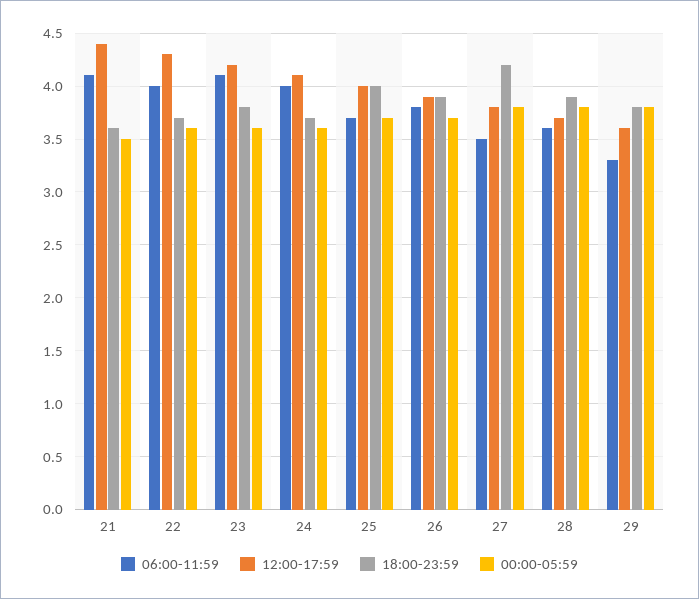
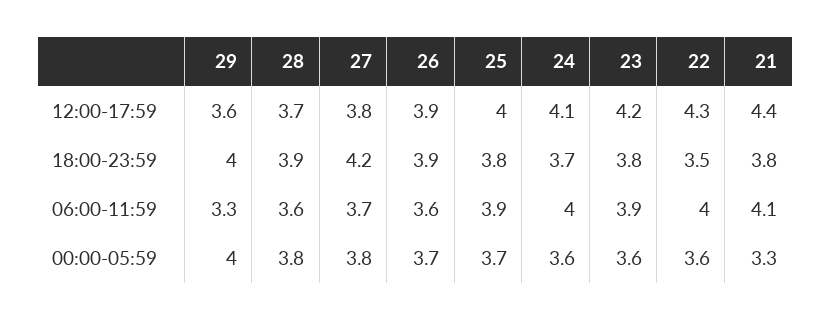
  {
    "06:00-11:59": {
      "21": 4.1,
      "22": 4,
-     "23": 4.1,
+     "23": 3.9,
      "24": 4,
-     "25": 3.7,
+     "25": 3.9,
-     "26": 3.8,
+     "26": 3.6,
-     "27": 3.5,
+     "27": 3.7,
      "28": 3.6,
      "29": 3.3
    },
    "12:00-17:59": {
      "21": 4.4,
      "22": 4.3,
      "23": 4.2,
      "24": 4.1,
      "25": 4,
      "26": 3.9,
      "27": 3.8,
      "28": 3.7,
      "29": 3.6
    },
    "18:00-23:59": {
-     "21": 3.6,
+     "21": 3.8,
-     "22": 3.7,
+     "22": 3.5,
      "23": 3.8,
      "24": 3.7,
-     "25": 4,
+     "25": 3.8,
      "26": 3.9,
      "27": 4.2,
      "28": 3.9,
-     "29": 3.8
+     "29": 4
    },
    "00:00-05:59": {
-     "21": 3.5,
+     "21": 3.3,
      "22": 3.6,
      "23": 3.6,
      "24": 3.6,
      "25": 3.7,
      "26": 3.7,
      "27": 3.8,
      "28": 3.8,
-     "29": 3.8
+     "29": 4
    }
  }

